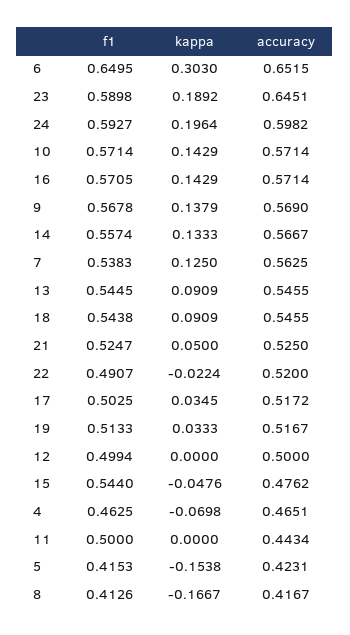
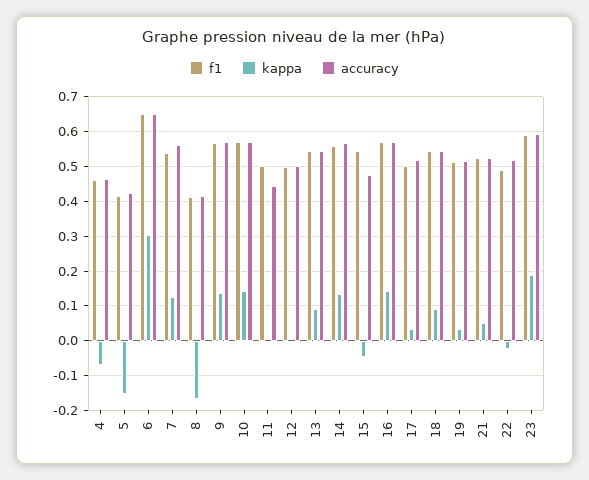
  {
    "f1": {
      "6": 0.6495,
      "23": 0.5898,
-     "24": 0.5927,
      "10": 0.5714,
      "16": 0.5705,
      "9": 0.5678,
      "14": 0.5574,
      "7": 0.5383,
      "13": 0.5445,
      "18": 0.5438,
      "21": 0.5247,
      "22": 0.4907,
      "17": 0.5025,
      "19": 0.5133,
      "12": 0.4994,
      "15": 0.544,
      "4": 0.4625,
      "11": 0.5,
      "5": 0.4153,
      "8": 0.4126
    },
    "kappa": {
      "6": 0.303,
      "23": 0.1892,
-     "24": 0.1964,
      "10": 0.1429,
      "16": 0.1429,
      "9": 0.1379,
      "14": 0.1333,
      "7": 0.125,
      "13": 0.0909,
      "18": 0.0909,
      "21": 0.05,
      "22": -0.0224,
      "17": 0.0345,
      "19": 0.0333,
      "12": 0,
      "15": -0.0476,
      "4": -0.0698,
      "11": 0,
      "5": -0.1538,
      "8": -0.1667
    },
    "accuracy": {
      "6": 0.6515,
-     "23": 0.6451,
+     "23": 0.6,
-     "24": 0.5982,
      "10": 0.5714,
      "16": 0.5714,
      "9": 0.569,
      "14": 0.5667,
      "7": 0.5625,
      "13": 0.5455,
      "18": 0.5455,
      "21": 0.525,
      "22": 0.52,
      "17": 0.5172,
      "19": 0.5167,
      "12": 0.5,
      "15": 0.4762,
      "4": 0.4651,
      "11": 0.4434,
      "5": 0.4231,
      "8": 0.4167
    }
  }

